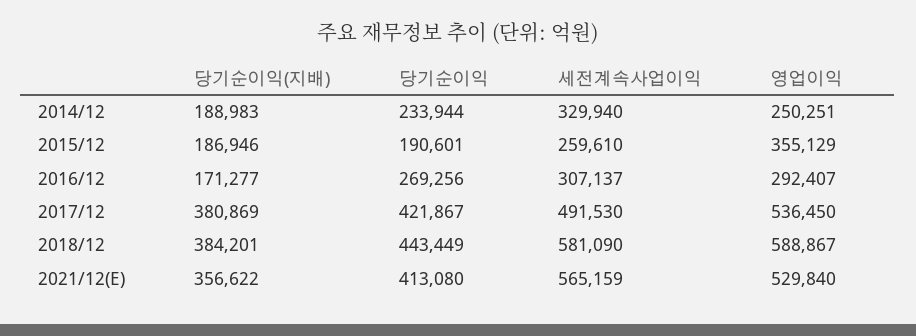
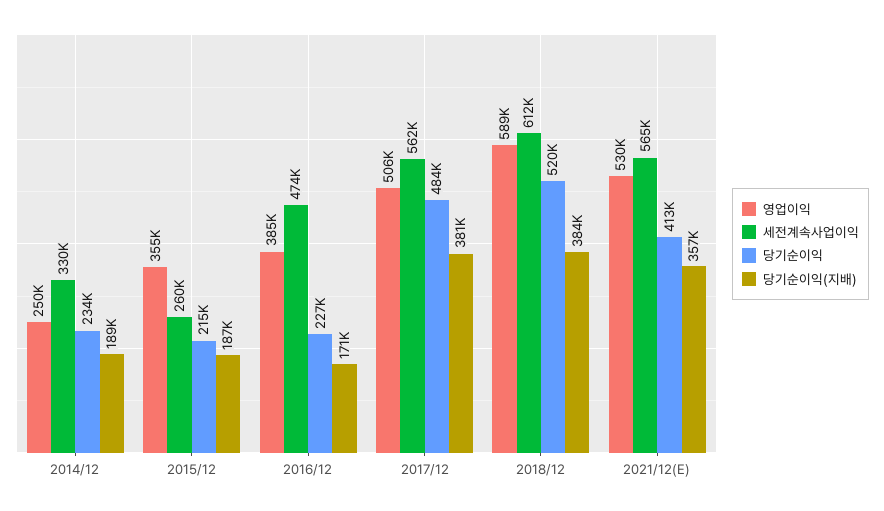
  {
    "당기순이익(지배)": {
      "2014/12": 188983,
      "2015/12": 186946,
      "2016/12": 171277,
      "2017/12": 380869,
      "2018/12": 384201,
      "2021/12(E)": 356622
    },
    "당기순이익": {
      "2014/12": 233944,
-     "2015/12": 190601,
+     "2015/12": 215000,
-     "2016/12": 269256,
+     "2016/12": 227000,
-     "2017/12": 421867,
+     "2017/12": 484000,
-     "2018/12": 443449,
+     "2018/12": 520000,
      "2021/12(E)": 413080
    },
    "세전계속사업이익": {
      "2014/12": 329940,
      "2015/12": 259610,
-     "2016/12": 307137,
+     "2016/12": 474000,
-     "2017/12": 491530,
+     "2017/12": 562000,
-     "2018/12": 581090,
+     "2018/12": 612000,
      "2021/12(E)": 565159
    },
    "영업이익": {
      "2014/12": 250251,
      "2015/12": 355129,
-     "2016/12": 292407,
+     "2016/12": 385000,
-     "2017/12": 536450,
+     "2017/12": 506000,
      "2018/12": 588867,
      "2021/12(E)": 529840
    }
  }

